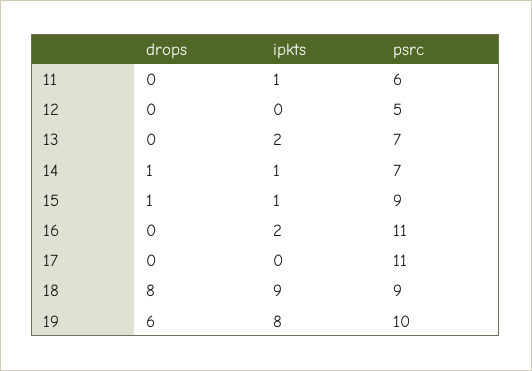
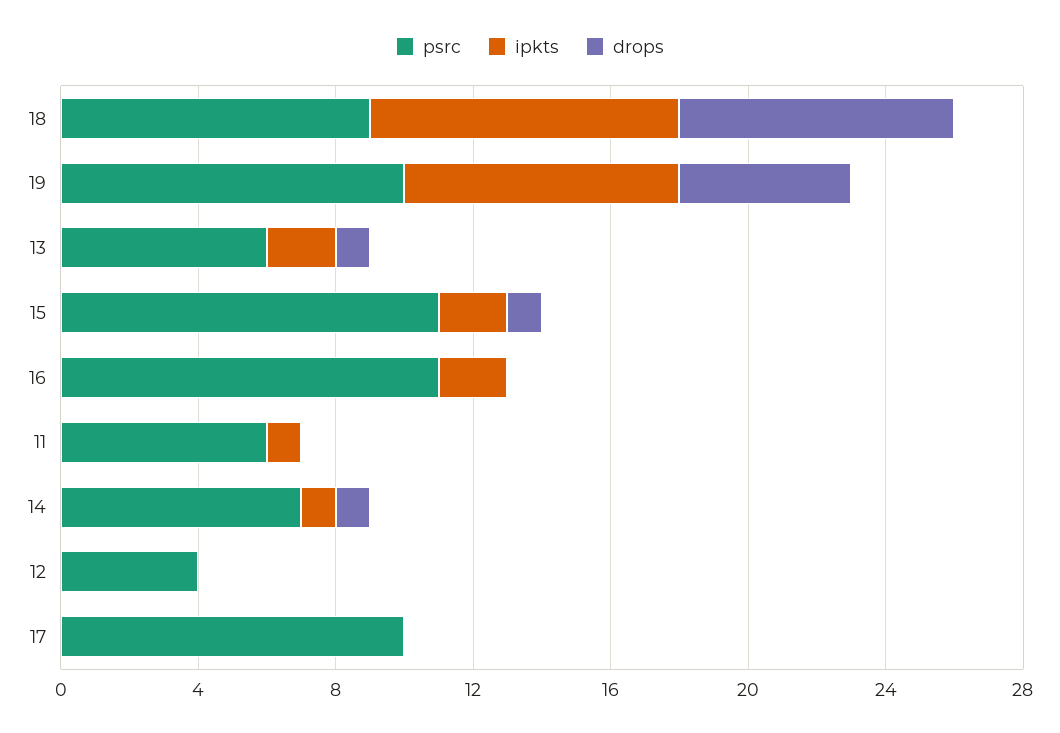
  {
    "drops": {
      "11": 0,
      "12": 0,
-     "13": 0,
+     "13": 1,
      "14": 1,
      "15": 1,
      "16": 0,
      "17": 0,
      "18": 8,
-     "19": 6
+     "19": 5
    },
    "ipkts": {
      "11": 1,
      "12": 0,
      "13": 2,
      "14": 1,
-     "15": 1,
+     "15": 2,
      "16": 2,
      "17": 0,
      "18": 9,
      "19": 8
    },
    "psrc": {
      "11": 6,
-     "12": 5,
+     "12": 4,
-     "13": 7,
+     "13": 6,
      "14": 7,
-     "15": 9,
+     "15": 11,
      "16": 11,
-     "17": 11,
+     "17": 10,
      "18": 9,
      "19": 10
    }
  }

